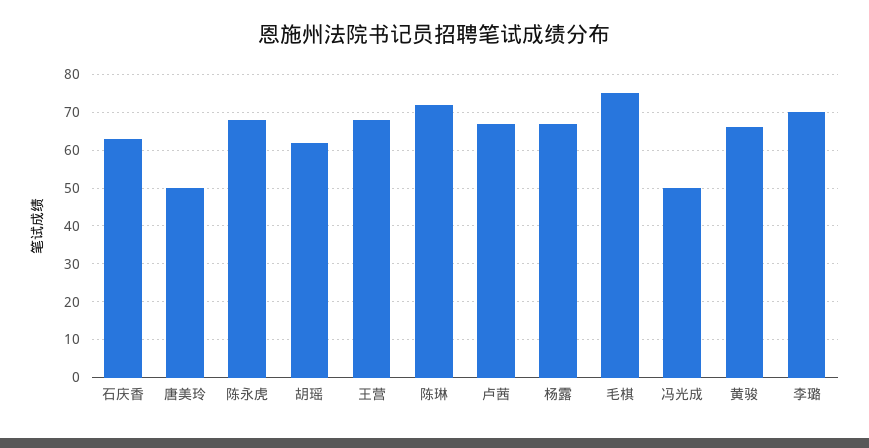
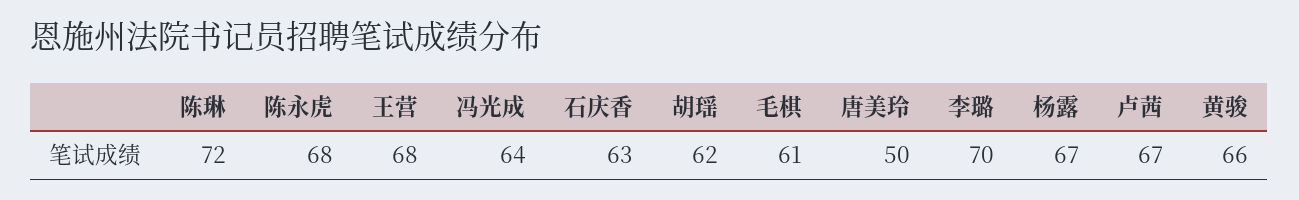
  {
    "石庆香": 63,
    "唐美玲": 50,
    "陈永虎": 68,
    "胡瑶": 62,
    "王营": 68,
    "陈琳": 72,
    "卢茜": 67,
    "杨露": 67,
-   "毛棋": 75,
+   "毛棋": 61,
-   "冯光成": 50,
+   "冯光成": 64,
    "黄骏": 66,
    "李璐": 70
  }

